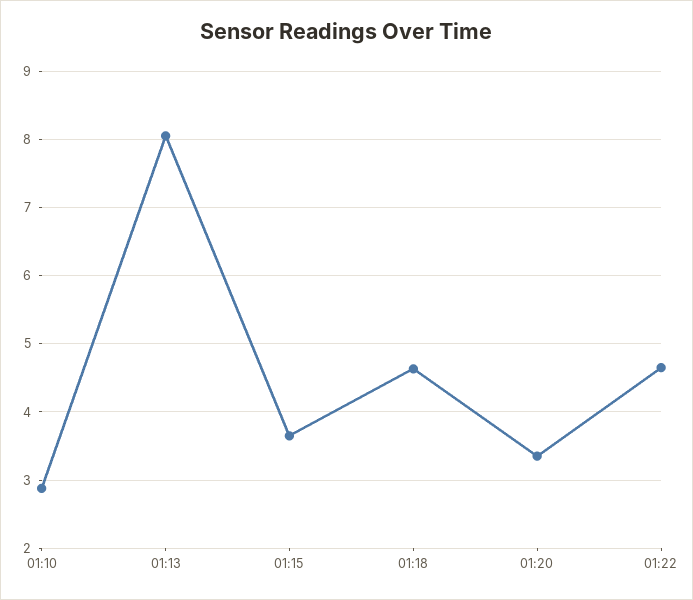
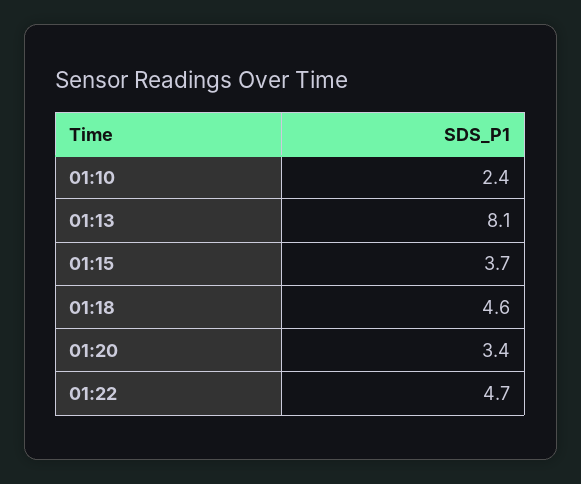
  {
-   "01:10": 2.9,
+   "01:10": 2.4,
    "01:13": 8.1,
    "01:15": 3.7,
    "01:18": 4.6,
    "01:20": 3.4,
    "01:22": 4.7
  }

